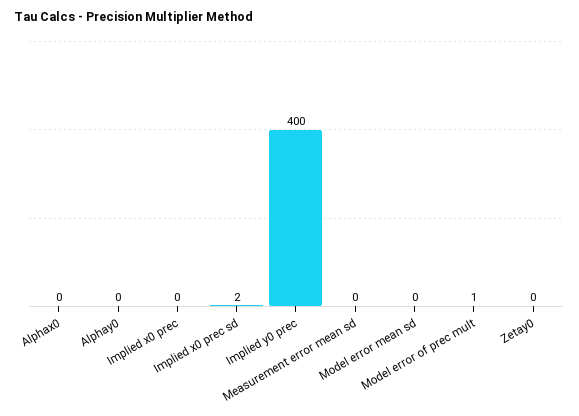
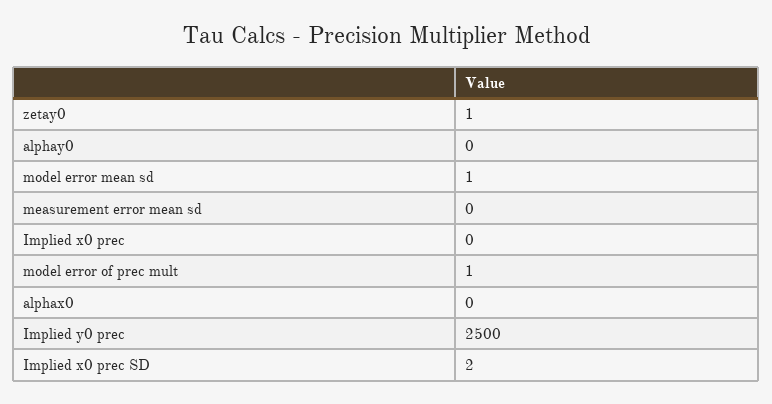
  {
    "Alphax0": 0,
    "Alphay0": 0,
    "Implied x0 prec": 0,
    "Implied x0 prec sd": 2,
-   "Implied y0 prec": 400,
+   "Implied y0 prec": 2500,
    "Measurement error mean sd": 0,
-   "Model error mean sd": 0,
+   "Model error mean sd": 1,
    "Model error of prec mult": 1,
-   "Zetay0": 0
+   "Zetay0": 1
  }

